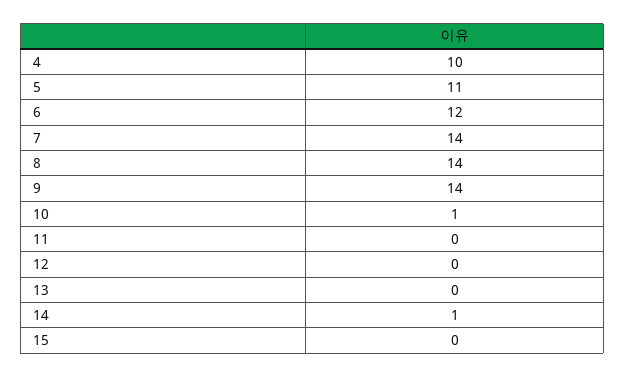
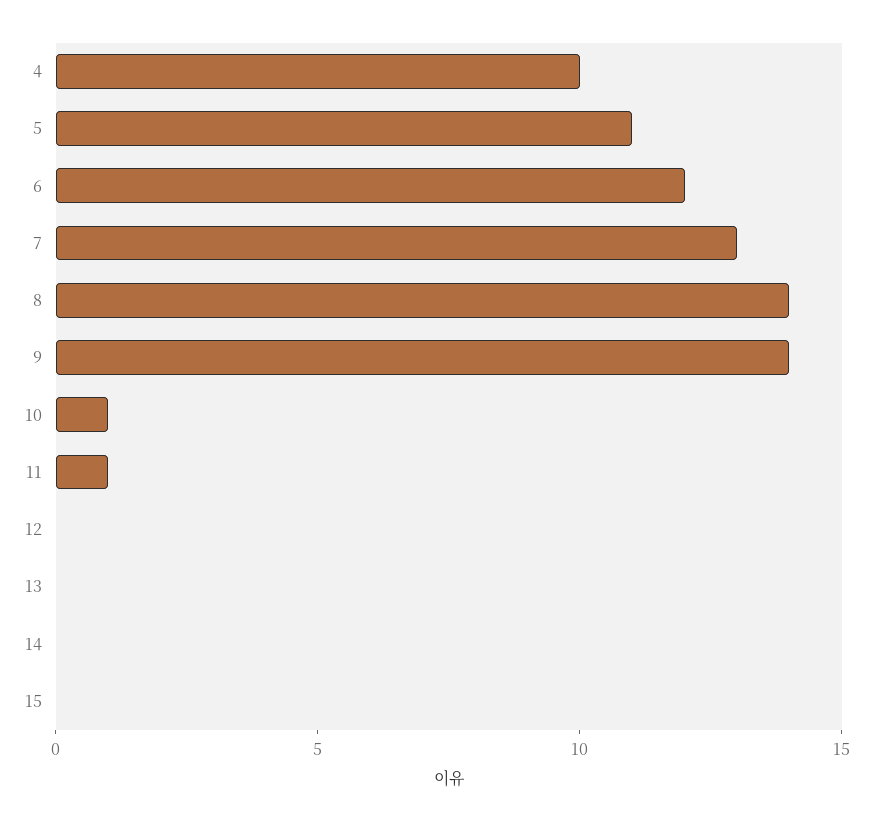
  {
    "4": 10,
    "5": 11,
    "6": 12,
-   "7": 14,
+   "7": 13,
    "8": 14,
    "9": 14,
    "10": 1,
-   "11": 0,
+   "11": 1,
    "12": 0,
    "13": 0,
-   "14": 1,
+   "14": 0,
    "15": 0
  }

